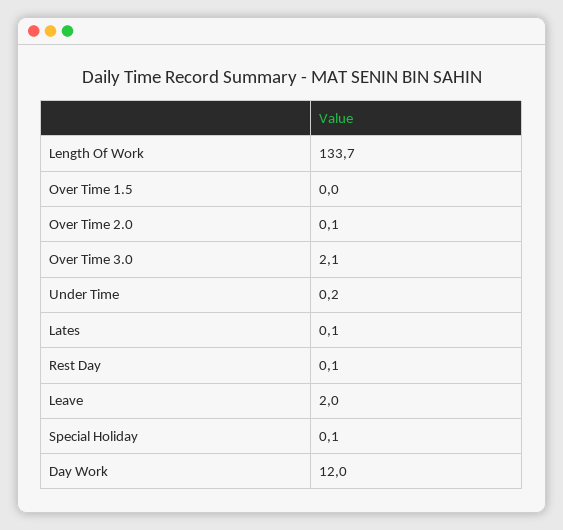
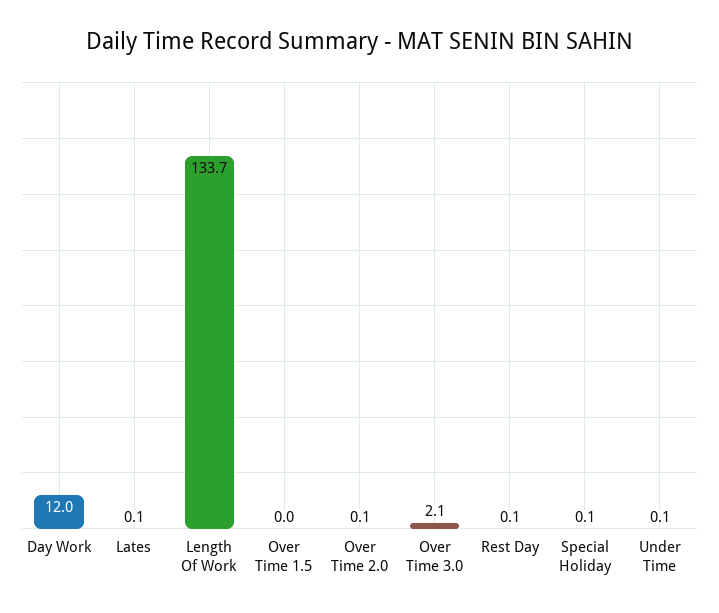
  {
    "Length Of Work": 133.7,
    "Over Time 1.5": 0,
    "Over Time 2.0": 0.1,
    "Over Time 3.0": 2.1,
-   "Under Time": 0.2,
+   "Under Time": 0.1,
    "Lates": 0.1,
    "Rest Day": 0.1,
-   "Leave": 2,
    "Special Holiday": 0.1,
    "Day Work": 12
  }

